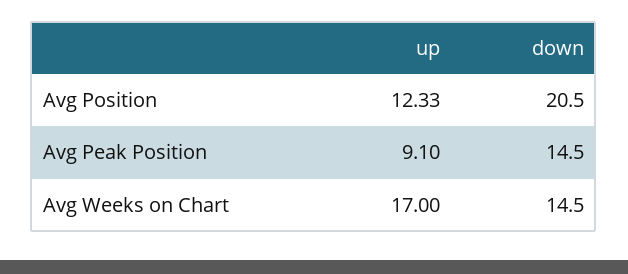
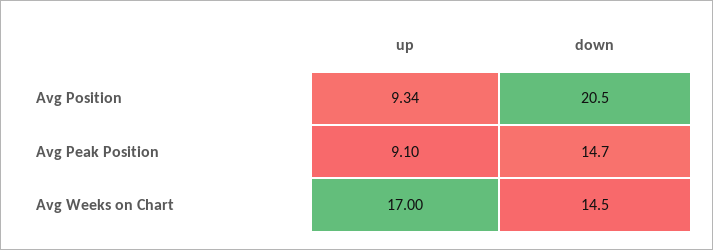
  {
    "up": {
-     "Avg Position": 12.33,
+     "Avg Position": 9.34,
      "Avg Peak Position": 9.1,
      "Avg Weeks on Chart": 17
    },
    "down": {
      "Avg Position": 20.5,
-     "Avg Peak Position": 14.5,
+     "Avg Peak Position": 14.7,
      "Avg Weeks on Chart": 14.5
    }
  }

